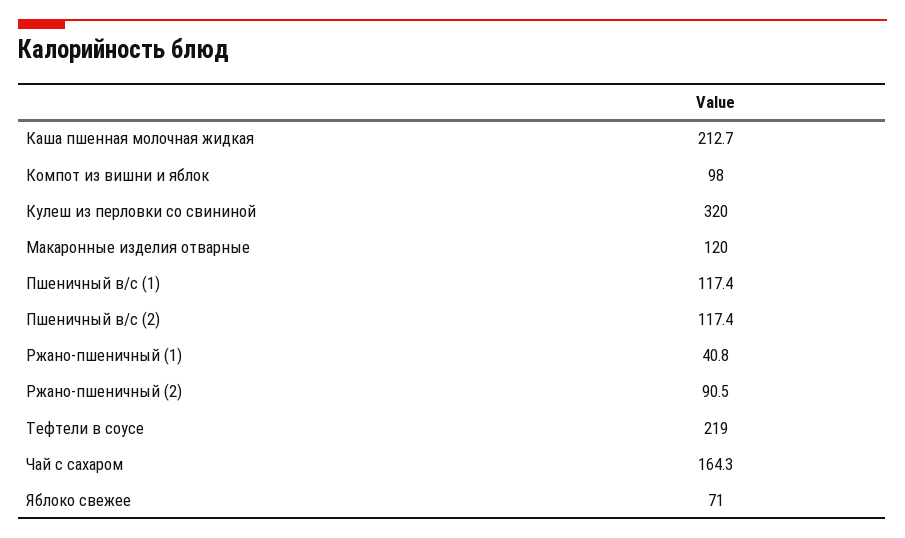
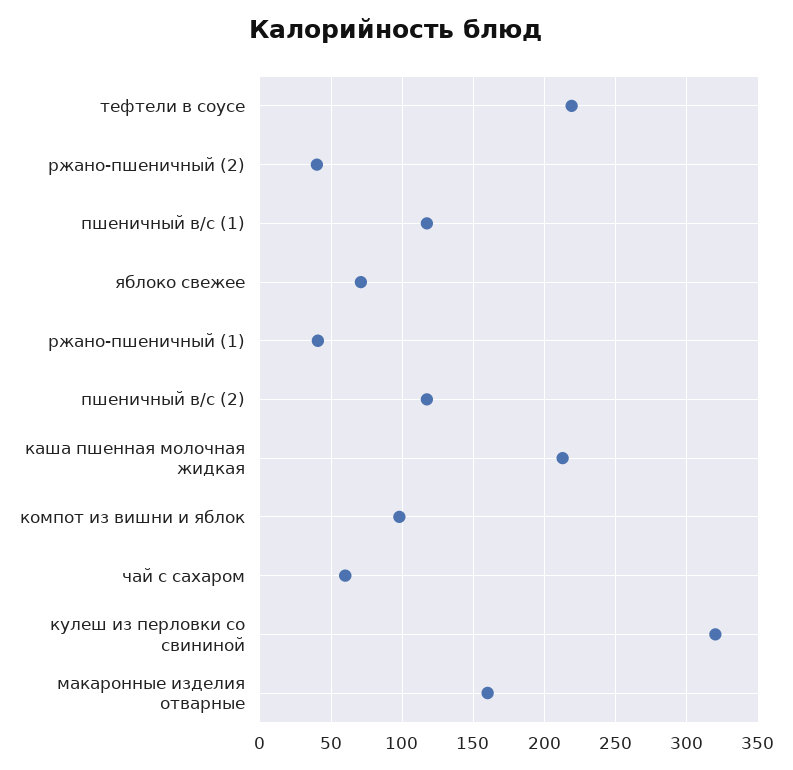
  {
    "Каша пшенная молочная жидкая": 212.7,
    "Компот из вишни и яблок": 98,
    "Кулеш из перловки со свининой": 320,
-   "Макаронные изделия отварные": 120,
+   "Макаронные изделия отварные": 160,
    "Пшеничный в/с (1)": 117.4,
    "Пшеничный в/с (2)": 117.4,
    "Ржано-пшеничный (1)": 40.8,
-   "Ржано-пшеничный (2)": 90.5,
+   "Ржано-пшеничный (2)": 40,
    "Тефтели в соусе": 219,
-   "Чай с сахаром": 164.3,
+   "Чай с сахаром": 60,
    "Яблоко свежее": 71
  }

